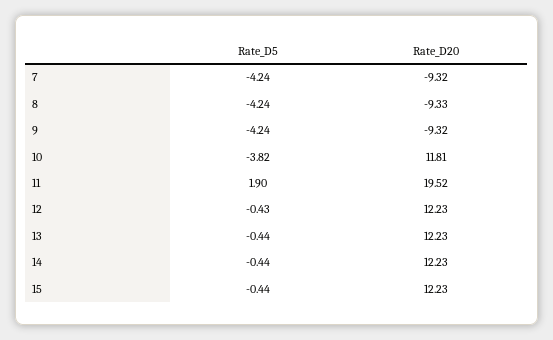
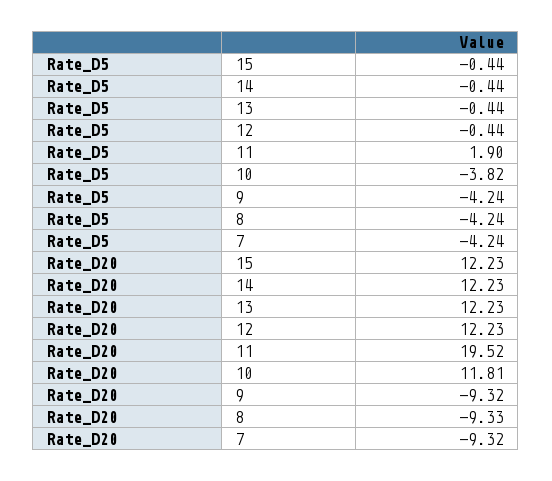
  {
    "Rate_D5": {
      "7": -4.24,
      "8": -4.24,
      "9": -4.24,
      "10": -3.82,
      "11": 1.9,
-     "12": -0.43,
+     "12": -0.44,
      "13": -0.44,
      "14": -0.44,
      "15": -0.44
    },
    "Rate_D20": {
      "7": -9.32,
      "8": -9.33,
      "9": -9.32,
      "10": 11.81,
      "11": 19.52,
      "12": 12.23,
      "13": 12.23,
      "14": 12.23,
      "15": 12.23
    }
  }

